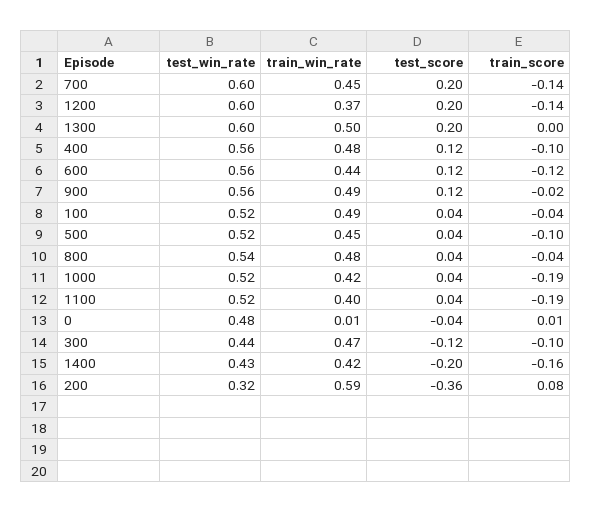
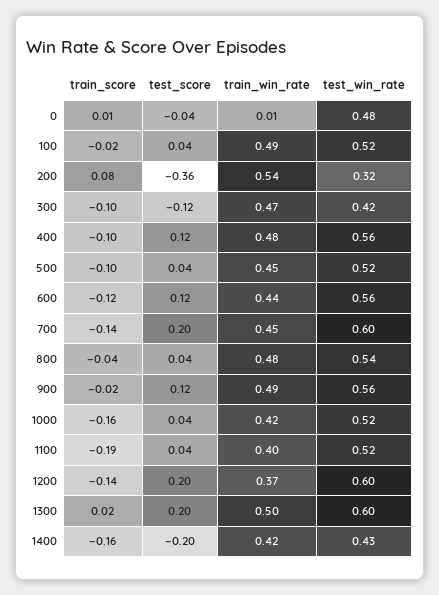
  {
    "test_win_rate": {
      "700": 0.6,
      "1200": 0.6,
      "1300": 0.6,
      "400": 0.56,
      "600": 0.56,
      "900": 0.56,
      "100": 0.52,
      "500": 0.52,
      "800": 0.54,
      "1000": 0.52,
      "1100": 0.52,
      "0": 0.48,
-     "300": 0.44,
+     "300": 0.42,
      "1400": 0.43,
      "200": 0.32
    },
    "train_win_rate": {
      "700": 0.45,
      "1200": 0.37,
      "1300": 0.5,
      "400": 0.48,
      "600": 0.44,
      "900": 0.49,
      "100": 0.49,
      "500": 0.45,
      "800": 0.48,
      "1000": 0.42,
      "1100": 0.4,
      "0": 0.01,
      "300": 0.47,
      "1400": 0.42,
-     "200": 0.59
+     "200": 0.54
    },
    "test_score": {
      "700": 0.2,
      "1200": 0.2,
      "1300": 0.2,
      "400": 0.12,
      "600": 0.12,
      "900": 0.12,
      "100": 0.04,
      "500": 0.04,
      "800": 0.04,
      "1000": 0.04,
      "1100": 0.04,
      "0": -0.04,
      "300": -0.12,
      "1400": -0.2,
      "200": -0.36
    },
    "train_score": {
      "700": -0.14,
      "1200": -0.14,
-     "1300": 0,
+     "1300": 0.02,
      "400": -0.1,
      "600": -0.12,
      "900": -0.02,
-     "100": -0.04,
+     "100": -0.02,
      "500": -0.1,
      "800": -0.04,
-     "1000": -0.19,
+     "1000": -0.16,
      "1100": -0.19,
      "0": 0.01,
      "300": -0.1,
      "1400": -0.16,
      "200": 0.08
    }
  }

